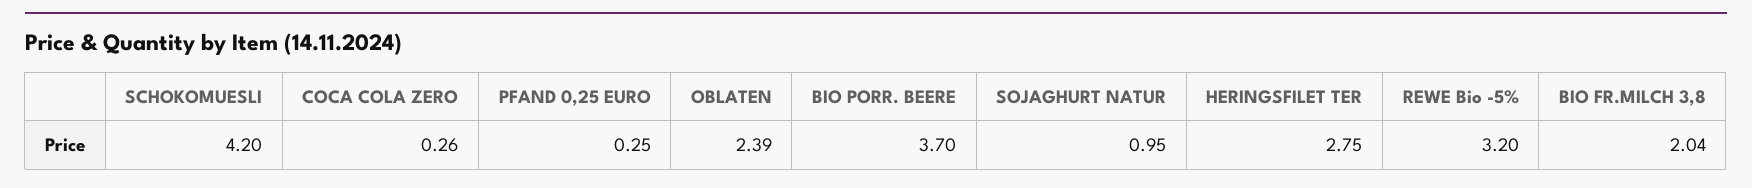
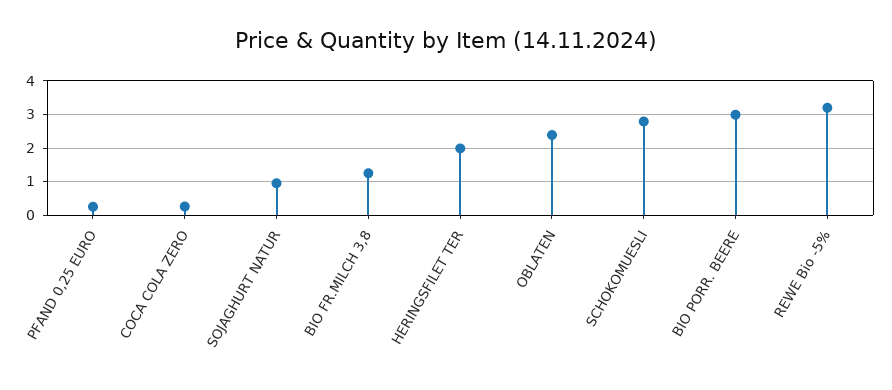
  {
-   "SCHOKOMUESLI": 4.2,
+   "SCHOKOMUESLI": 2.8,
    "COCA COLA ZERO": 0.26,
    "PFAND 0,25 EURO": 0.25,
    "OBLATEN": 2.39,
-   "BIO PORR. BEERE": 3.7,
+   "BIO PORR. BEERE": 3,
    "SOJAGHURT NATUR": 0.95,
-   "HERINGSFILET TER": 2.75,
+   "HERINGSFILET TER": 2,
    "REWE Bio -5%": 3.2,
-   "BIO FR.MILCH 3,8": 2.04
+   "BIO FR.MILCH 3,8": 1.2
  }

